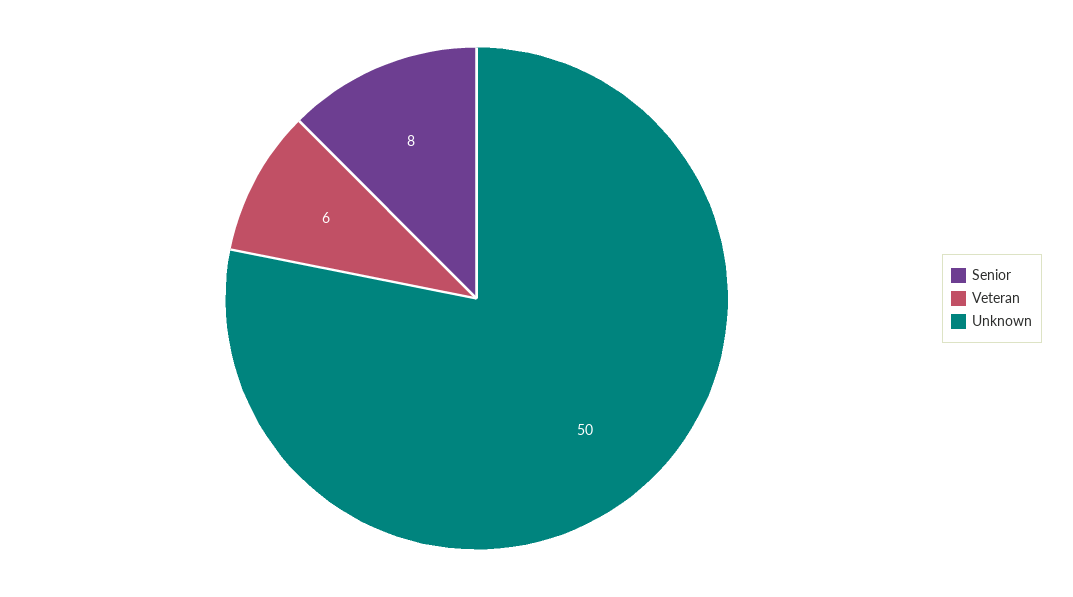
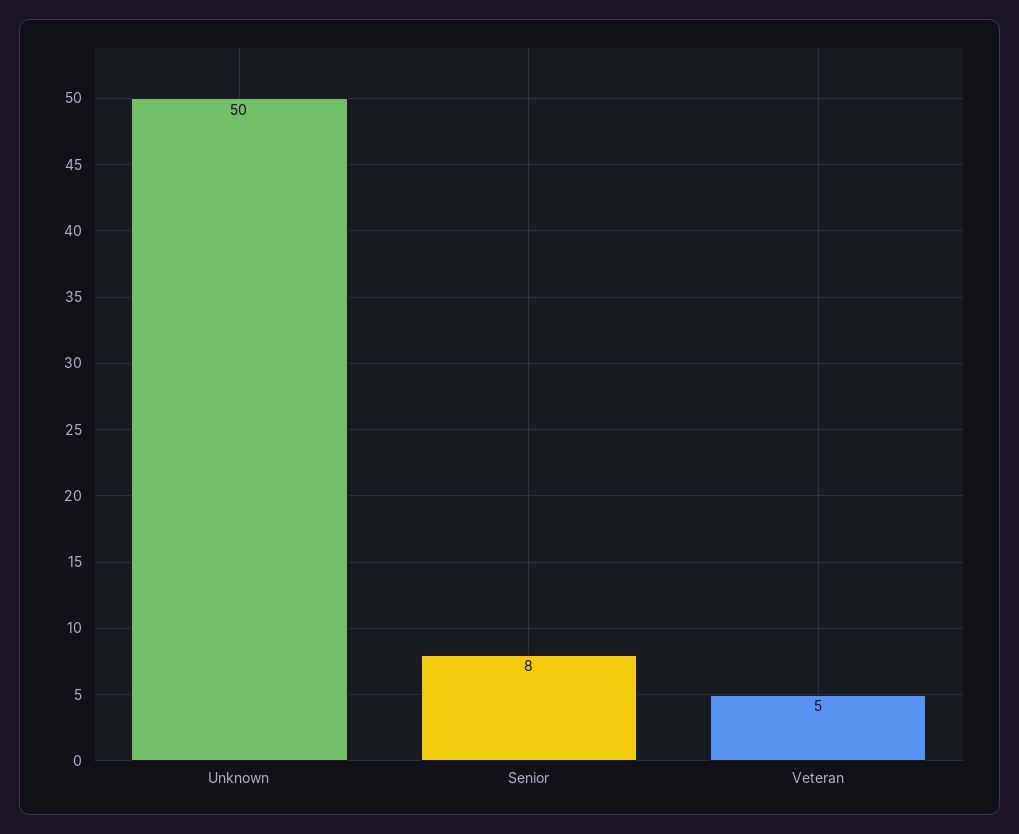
  {
    "Senior": 8,
-   "Veteran": 6,
+   "Veteran": 5,
    "Unknown": 50
  }

